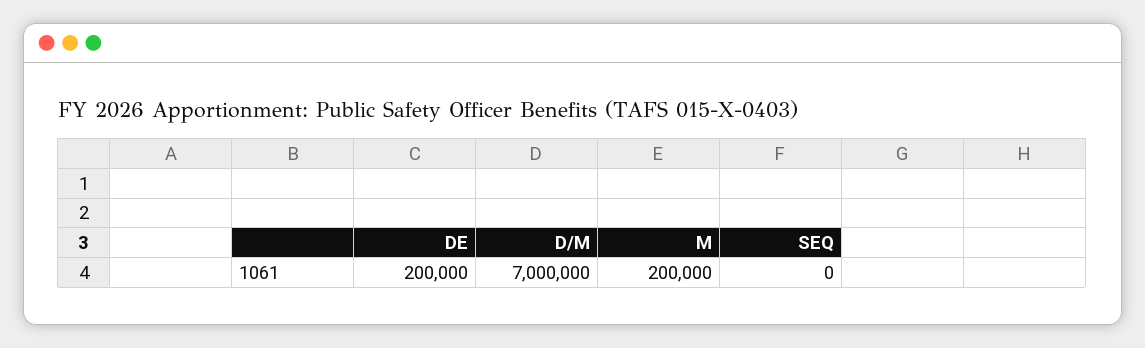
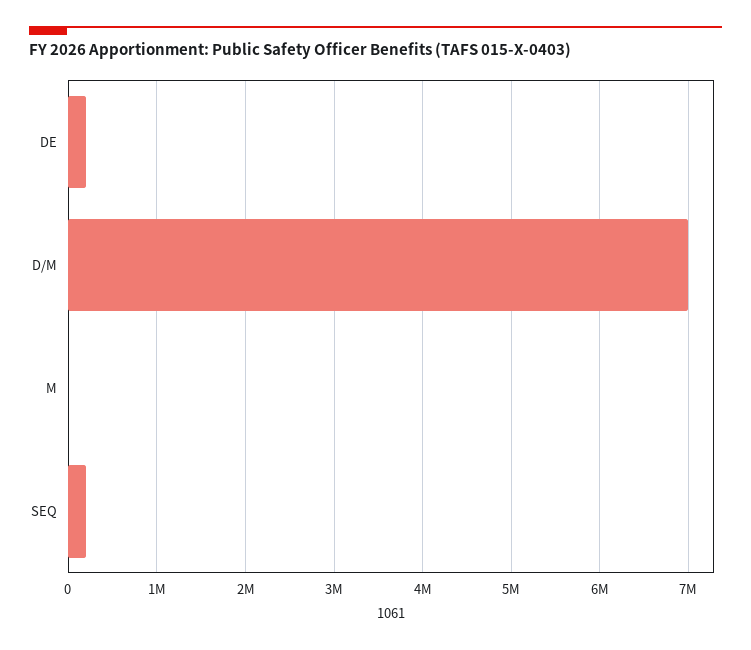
  {
    "DE": 200000,
    "D/M": 7000000,
-   "M": 200000,
+   "M": 0,
-   "SEQ": 0
+   "SEQ": 200000
  }

